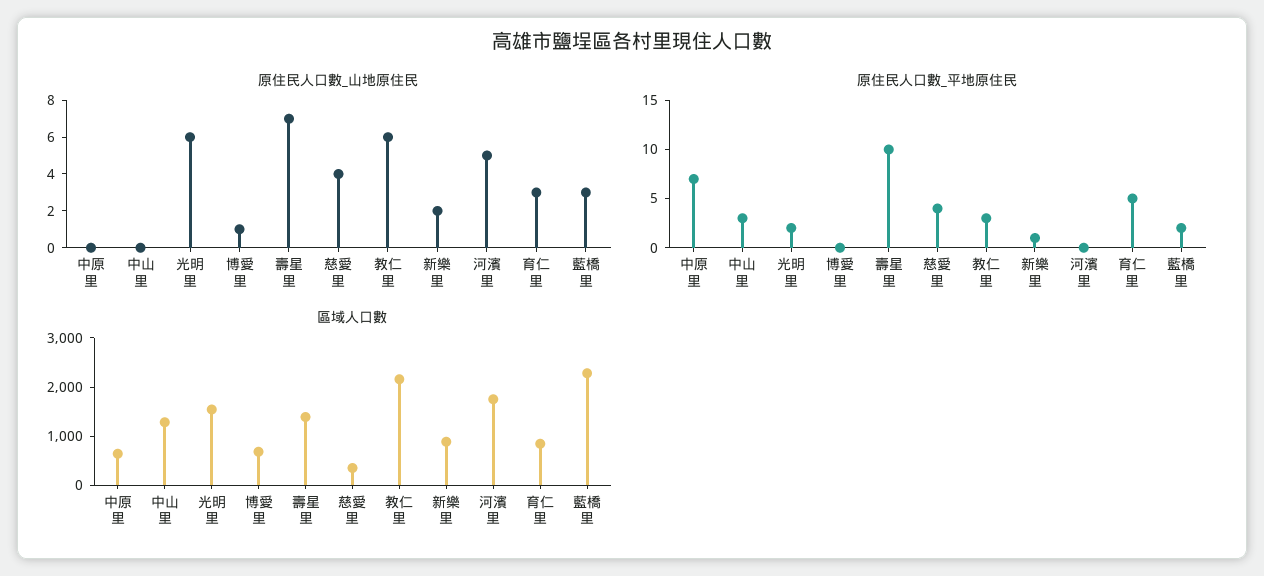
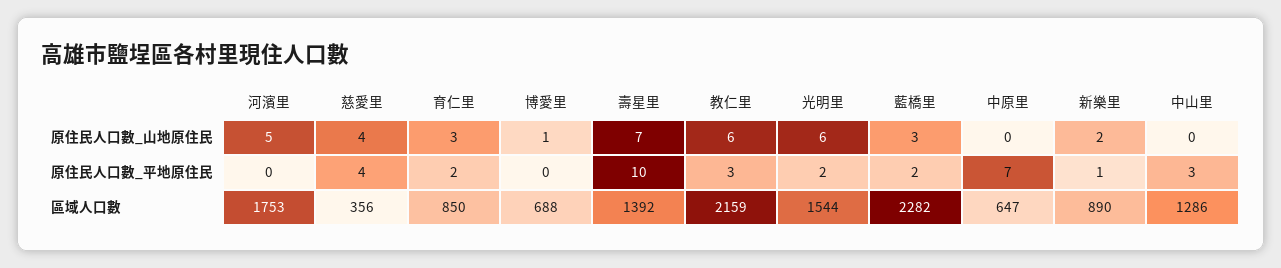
  {
    "原住民人口數_山地原住民": {
      "中原里": 0,
      "中山里": 0,
      "光明里": 6,
      "博愛里": 1,
      "壽星里": 7,
      "慈愛里": 4,
      "教仁里": 6,
      "新樂里": 2,
      "河濱里": 5,
      "育仁里": 3,
      "藍橋里": 3
    },
    "原住民人口數_平地原住民": {
      "中原里": 7,
      "中山里": 3,
      "光明里": 2,
      "博愛里": 0,
      "壽星里": 10,
      "慈愛里": 4,
      "教仁里": 3,
      "新樂里": 1,
      "河濱里": 0,
-     "育仁里": 5,
+     "育仁里": 2,
      "藍橋里": 2
    },
    "區域人口數": {
      "中原里": 647,
      "中山里": 1286,
      "光明里": 1544,
      "博愛里": 688,
      "壽星里": 1392,
      "慈愛里": 356,
      "教仁里": 2159,
      "新樂里": 890,
      "河濱里": 1753,
      "育仁里": 850,
      "藍橋里": 2282
    }
  }

